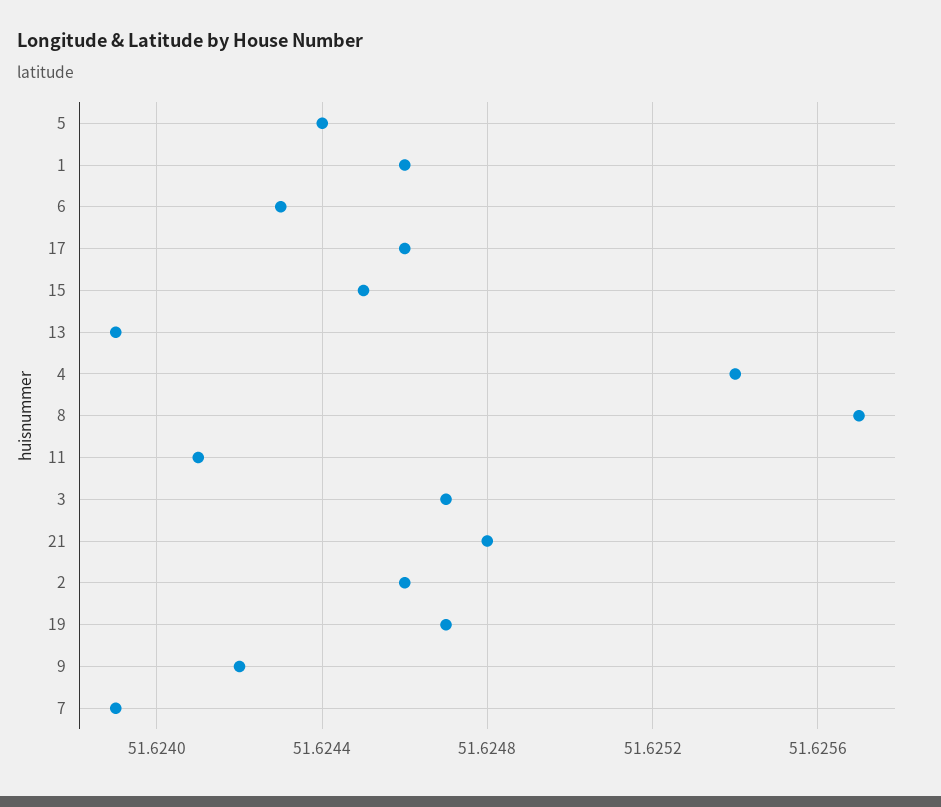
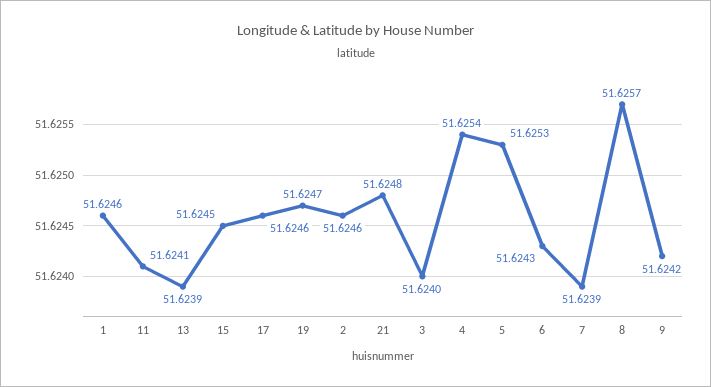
  {
-   "5": 51.6244,
+   "5": 51.6253,
    "1": 51.6246,
    "6": 51.6243,
    "17": 51.6246,
    "15": 51.6245,
    "13": 51.6239,
    "4": 51.6254,
    "8": 51.6257,
    "11": 51.6241,
-   "3": 51.6247,
+   "3": 51.624,
    "21": 51.6248,
    "2": 51.6246,
    "19": 51.6247,
    "9": 51.6242,
    "7": 51.6239
  }

